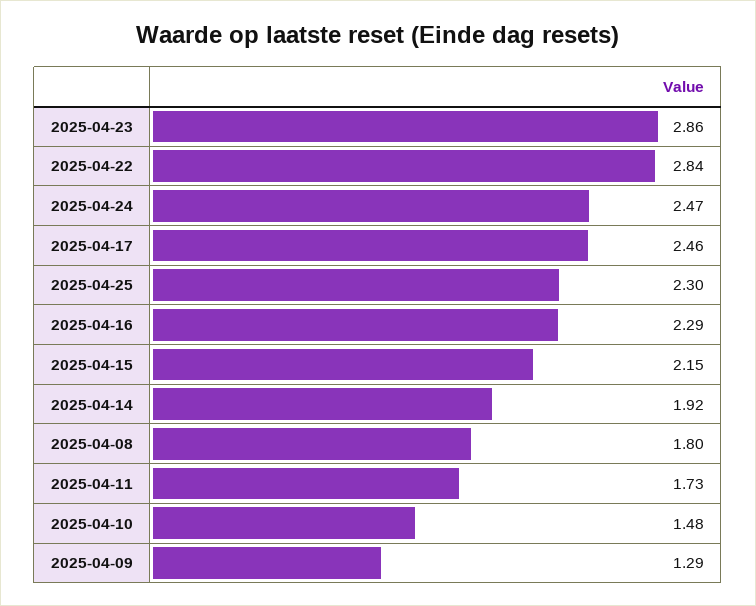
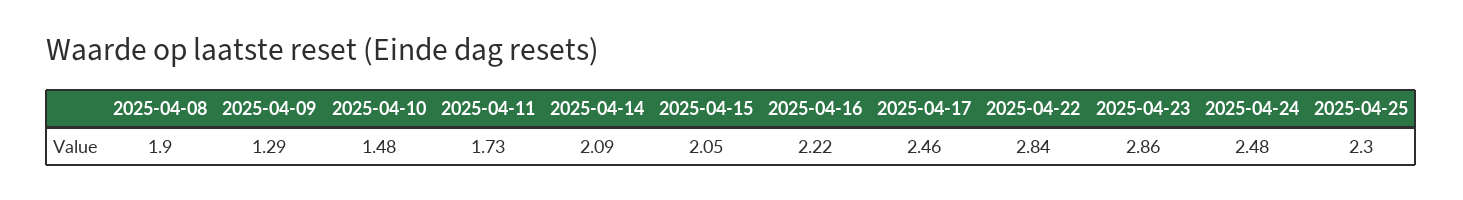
  {
    "2025-04-23": 2.86,
    "2025-04-22": 2.84,
-   "2025-04-24": 2.47,
+   "2025-04-24": 2.48,
    "2025-04-17": 2.46,
    "2025-04-25": 2.3,
-   "2025-04-16": 2.29,
+   "2025-04-16": 2.22,
-   "2025-04-15": 2.15,
+   "2025-04-15": 2.05,
-   "2025-04-14": 1.92,
+   "2025-04-14": 2.09,
-   "2025-04-08": 1.8,
+   "2025-04-08": 1.9,
    "2025-04-11": 1.73,
    "2025-04-10": 1.48,
    "2025-04-09": 1.29
  }

